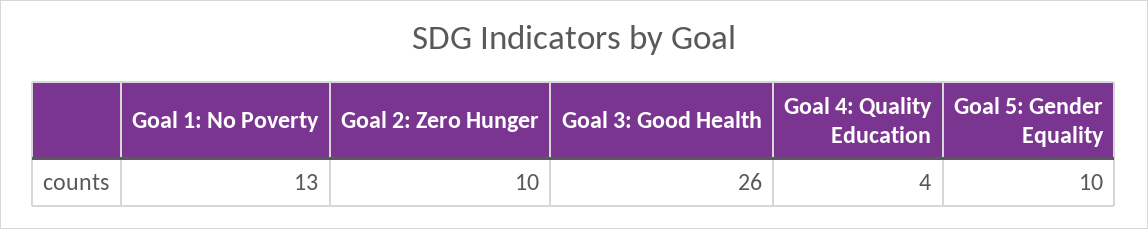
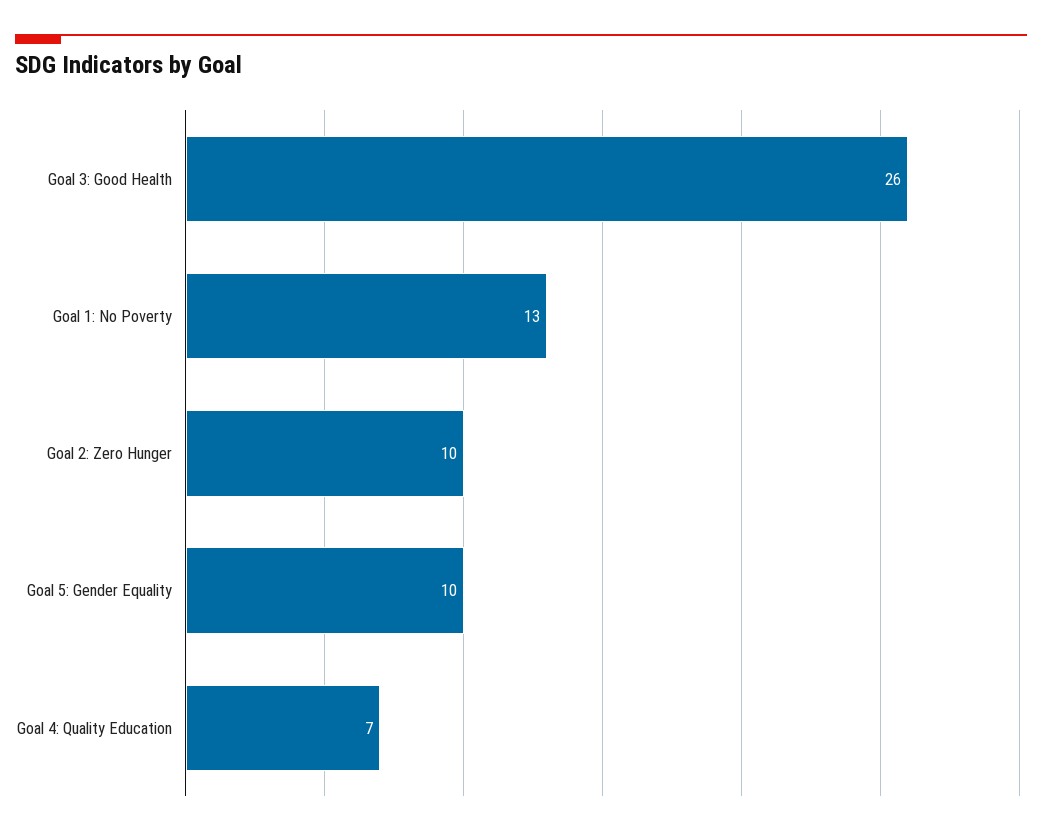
  {
    "Goal 1: No Poverty": 13,
    "Goal 2: Zero Hunger": 10,
    "Goal 3: Good Health": 26,
-   "Goal 4: Quality Education": 4,
+   "Goal 4: Quality Education": 7,
    "Goal 5: Gender Equality": 10
  }

